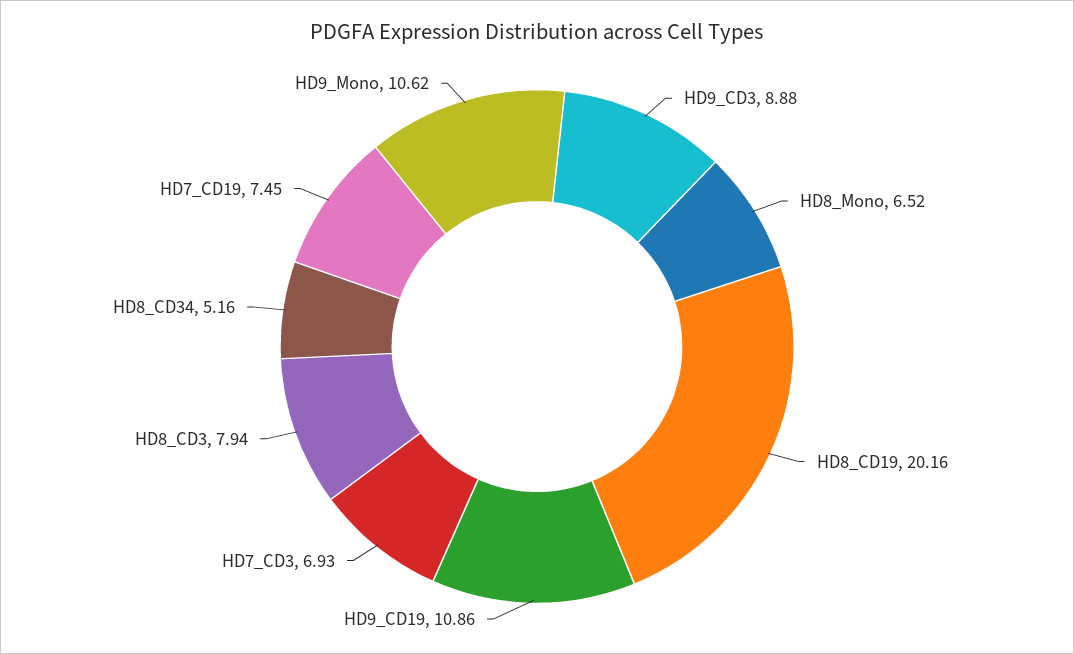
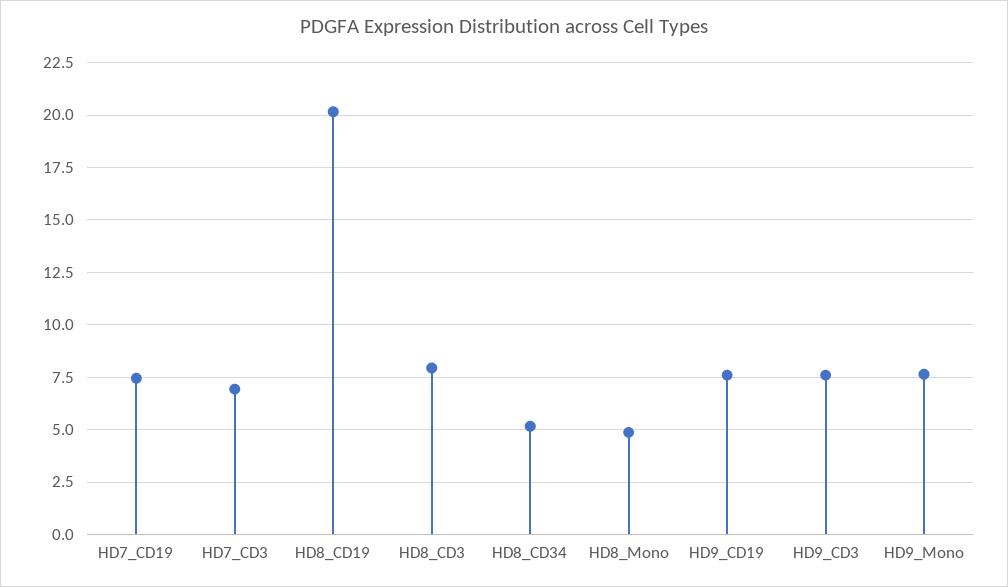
  {
-   "HD9_CD3": 8.88,
+   "HD9_CD3": 7.5,
-   "HD8_Mono": 6.52,
+   "HD8_Mono": 5,
    "HD8_CD19": 20.16,
-   "HD9_CD19": 10.86,
+   "HD9_CD19": 7.5,
    "HD7_CD3": 6.93,
    "HD8_CD3": 7.94,
    "HD8_CD34": 5.16,
    "HD7_CD19": 7.45,
-   "HD9_Mono": 10.62
+   "HD9_Mono": 7.5
  }

